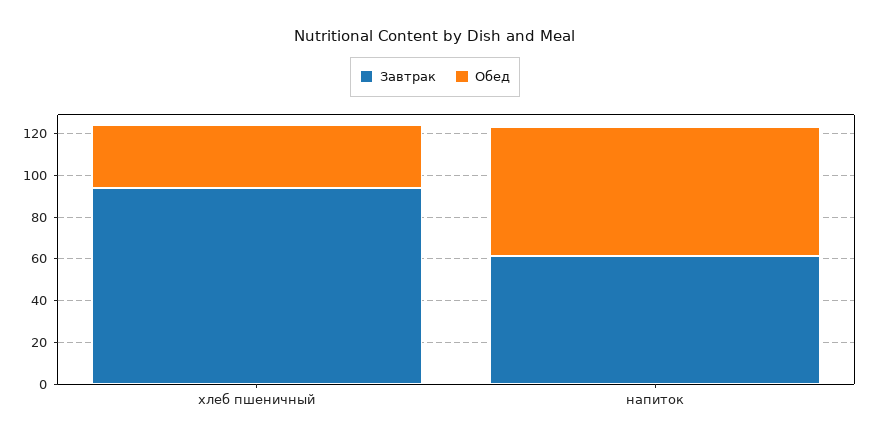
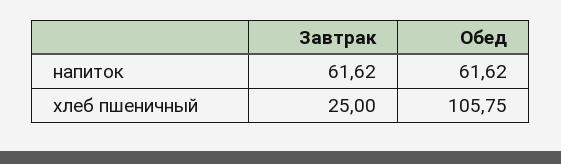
  {
    "Завтрак": {
-     "хлеб пшеничный": 95,
+     "хлеб пшеничный": 25,
      "напиток": 61.62
    },
    "Обед": {
-     "хлеб пшеничный": 30,
+     "хлеб пшеничный": 105.75,
      "напиток": 61.62
    }
  }

